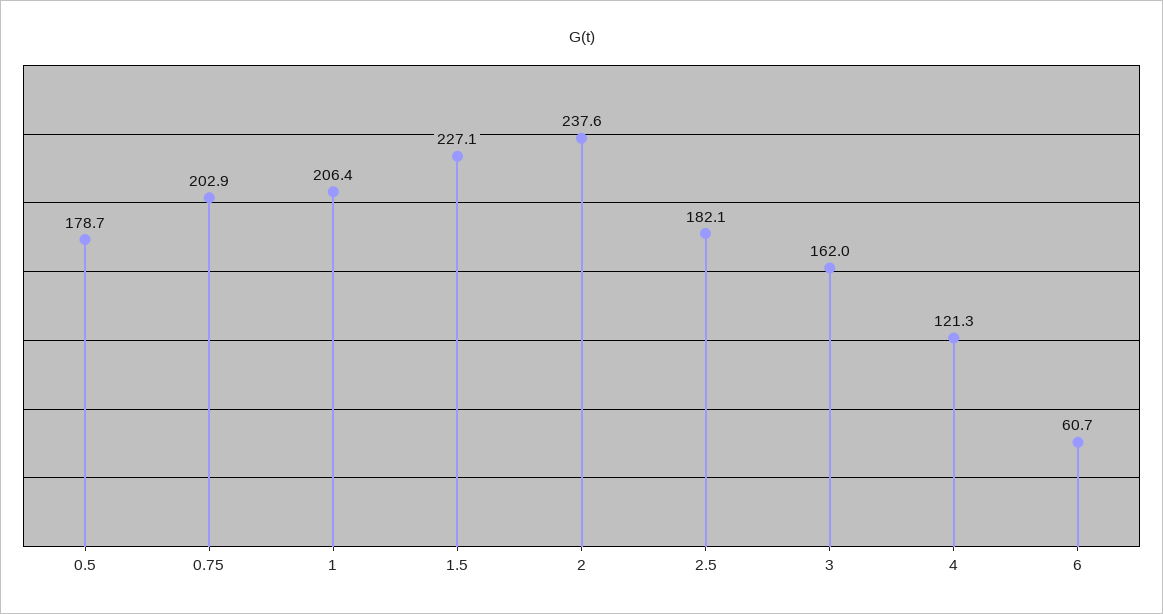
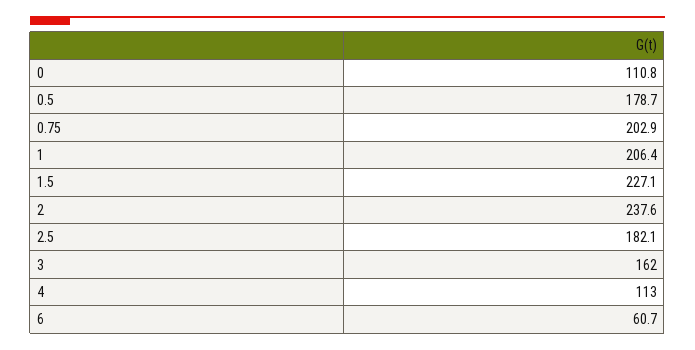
  {
    "0.5": 178.7,
    "0.75": 202.9,
    "1": 206.4,
    "1.5": 227.1,
    "2": 237.6,
    "2.5": 182.1,
    "3": 162,
-   "4": 121.3,
+   "4": 113,
-   "6": 60.7
+   "6": 60.7,
+   "0": 110.8
  }

